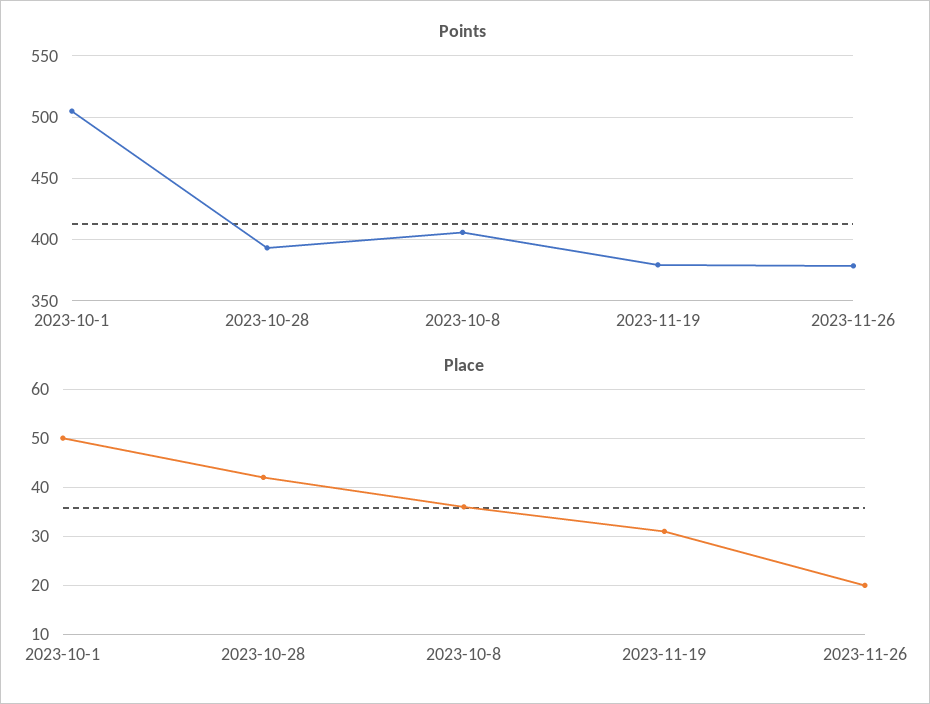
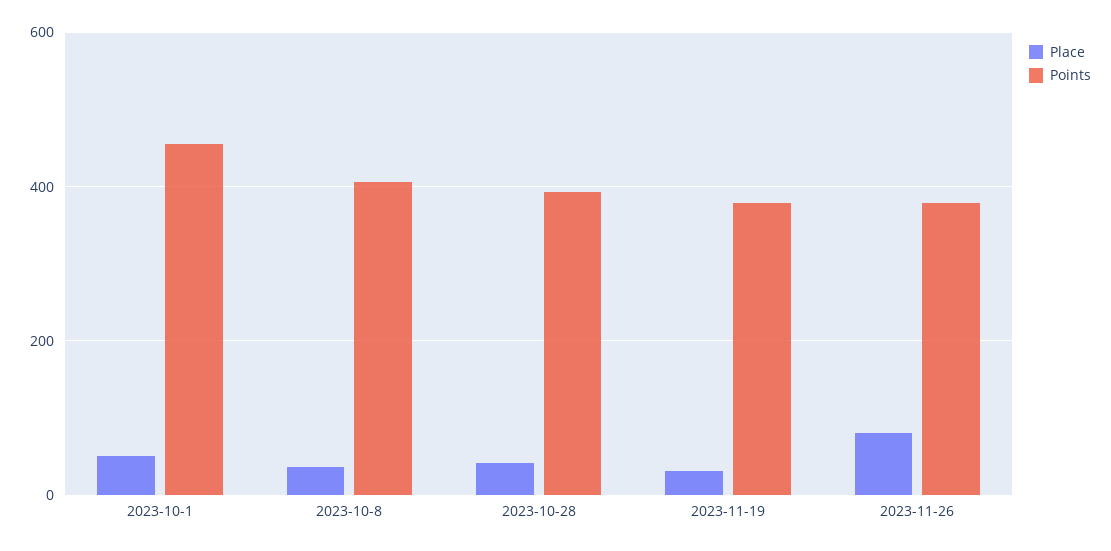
  {
    "Points": {
-     "2023-10-1": 505,
+     "2023-10-1": 460,
      "2023-10-28": 395,
      "2023-10-8": 405,
      "2023-11-19": 380,
      "2023-11-26": 380
    },
    "Place": {
      "2023-10-1": 50,
      "2023-10-28": 40,
      "2023-10-8": 35,
      "2023-11-19": 30,
-     "2023-11-26": 20
+     "2023-11-26": 80
    }
  }

